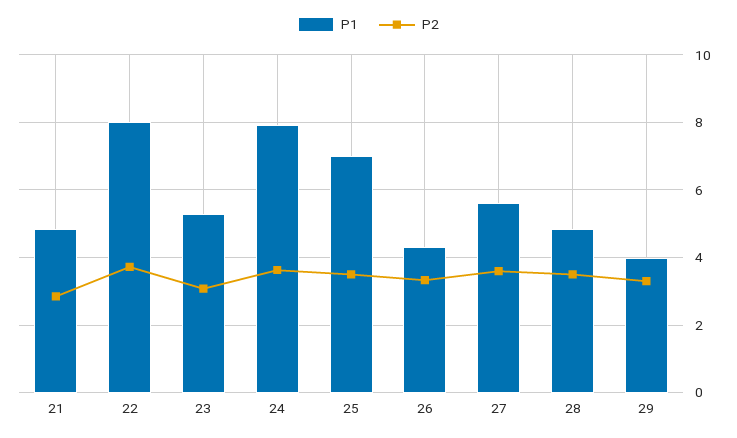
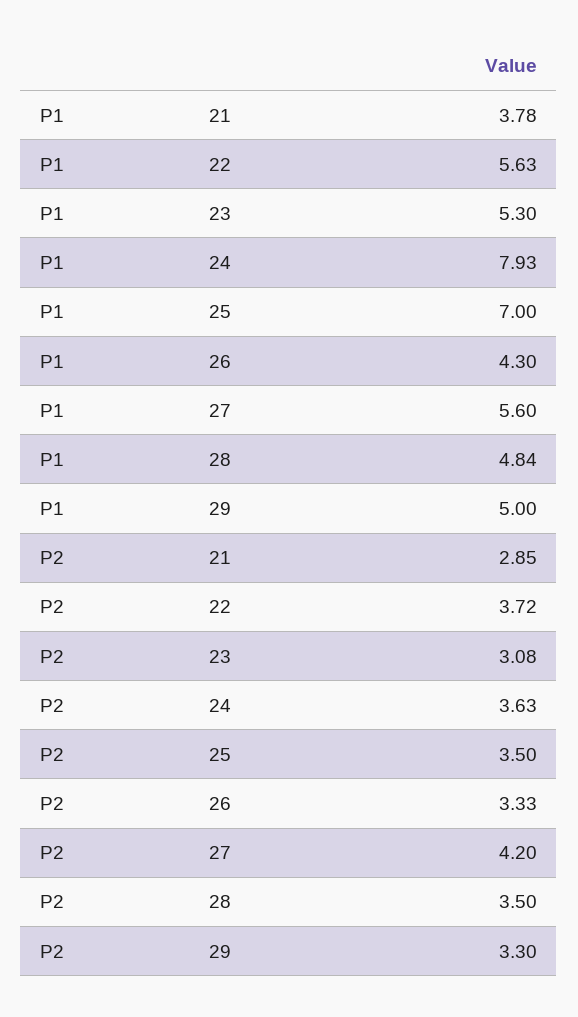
  {
    "P1": {
-     "21": 4.8,
+     "21": 3.78,
-     "22": 8,
+     "22": 5.63,
      "23": 5.3,
      "24": 7.93,
      "25": 7,
      "26": 4.3,
      "27": 5.6,
      "28": 4.84,
-     "29": 4
+     "29": 5
    },
    "P2": {
      "21": 2.85,
      "22": 3.72,
      "23": 3.08,
      "24": 3.63,
      "25": 3.5,
      "26": 3.33,
-     "27": 3.6,
+     "27": 4.2,
      "28": 3.5,
      "29": 3.3
    }
  }

